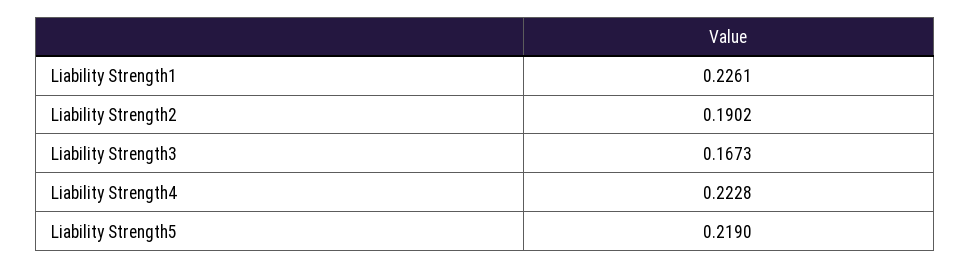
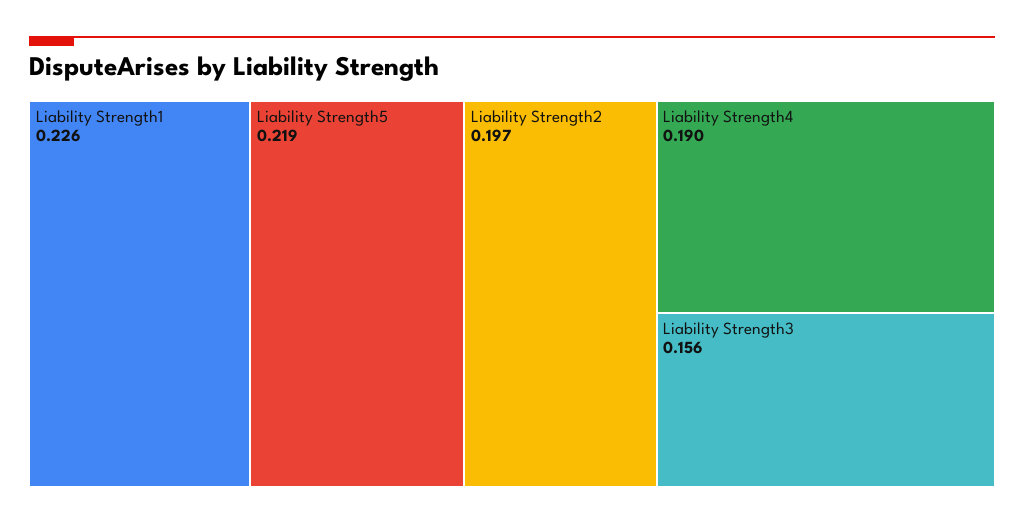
  {
    "Liability Strength1": 0.2261,
-   "Liability Strength2": 0.1902,
+   "Liability Strength2": 0.197,
-   "Liability Strength3": 0.1673,
+   "Liability Strength3": 0.156,
-   "Liability Strength4": 0.2228,
+   "Liability Strength4": 0.19,
    "Liability Strength5": 0.219
  }

